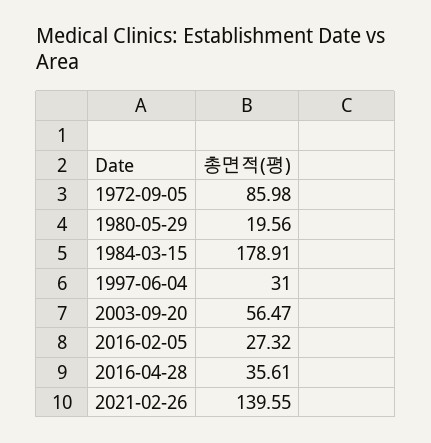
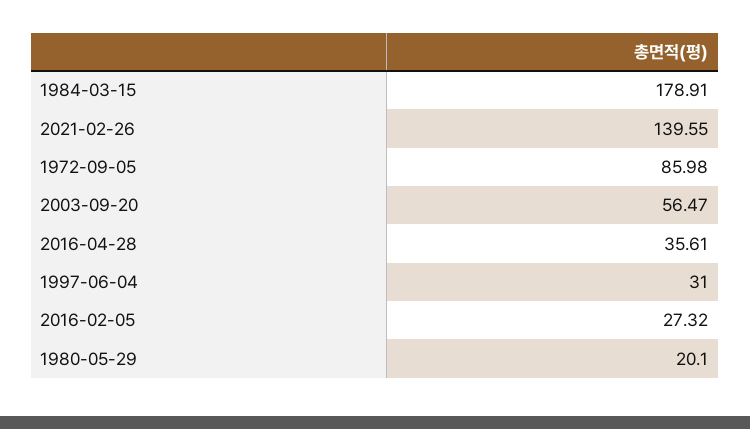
  {
    "1972-09-05": 85.98,
-   "1980-05-29": 19.56,
+   "1980-05-29": 20.1,
    "1984-03-15": 178.91,
    "1997-06-04": 31,
    "2003-09-20": 56.47,
    "2016-02-05": 27.32,
    "2016-04-28": 35.61,
    "2021-02-26": 139.55
  }

